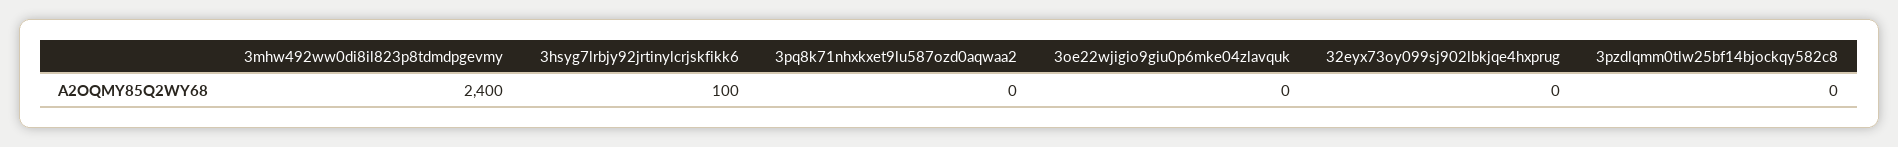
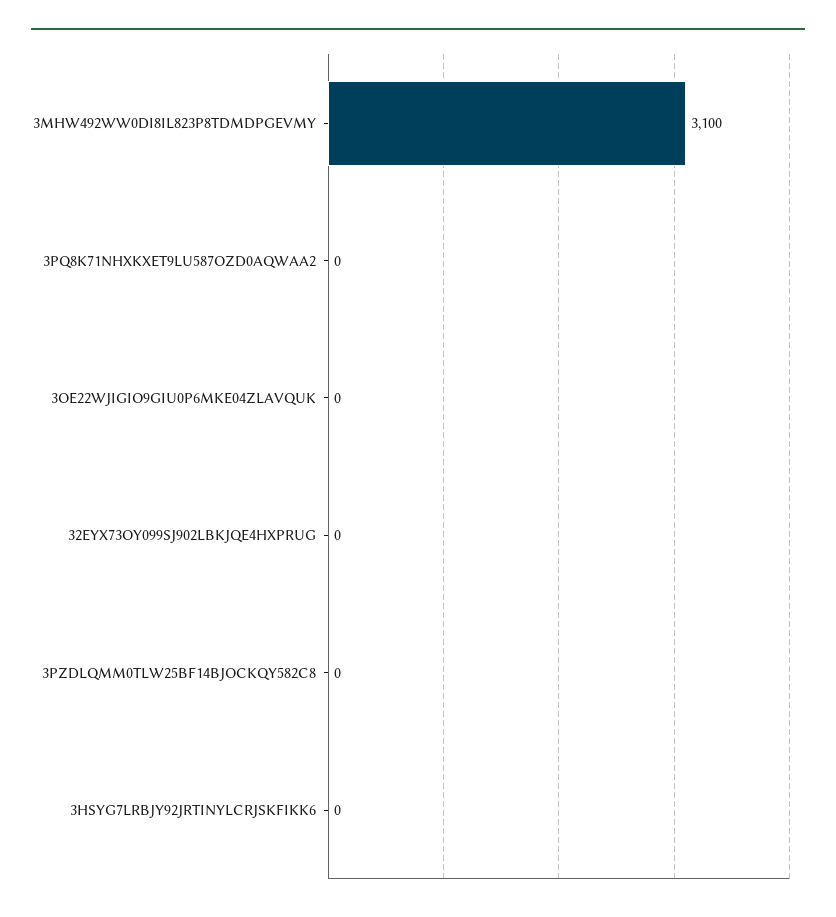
  {
-   "3mhw492ww0di8il823p8tdmdpgevmy": 2400,
+   "3mhw492ww0di8il823p8tdmdpgevmy": 3100,
-   "3hsyg7lrbjy92jrtinylcrjskfikk6": 100,
+   "3hsyg7lrbjy92jrtinylcrjskfikk6": 0,
    "3pq8k71nhxkxet9lu587ozd0aqwaa2": 0,
    "3oe22wjigio9giu0p6mke04zlavquk": 0,
    "32eyx73oy099sj902lbkjqe4hxprug": 0,
    "3pzdlqmm0tlw25bf14bjockqy582c8": 0
  }

